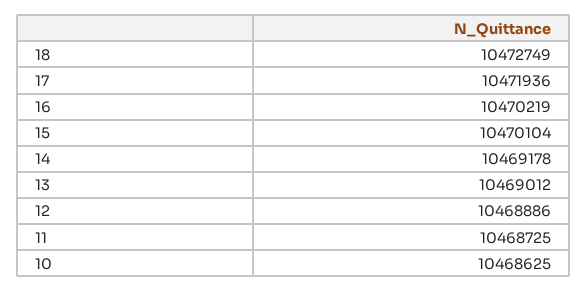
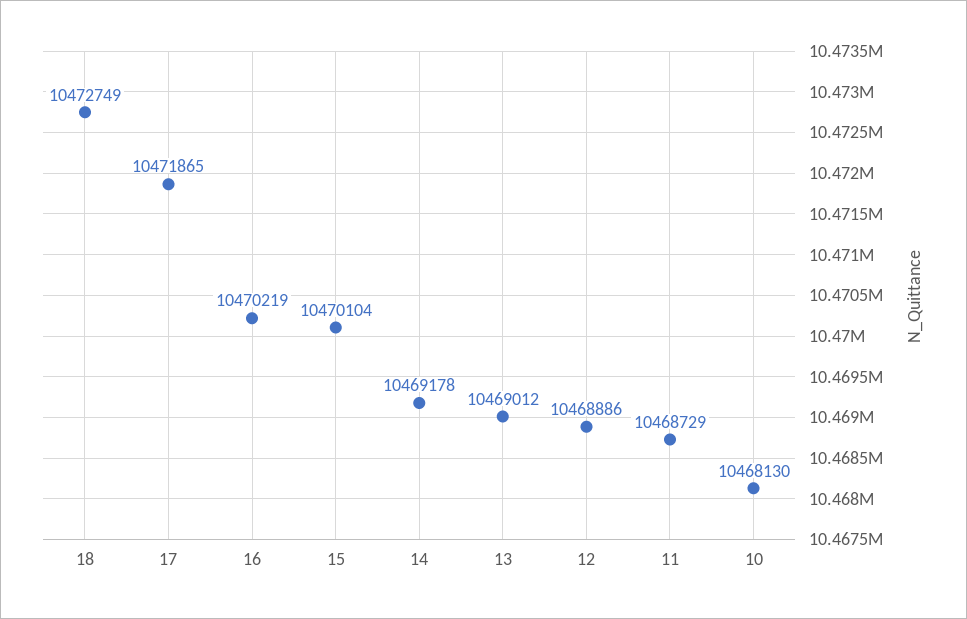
  {
    "18": 10472749,
-   "17": 10471936,
+   "17": 10471865,
    "16": 10470219,
    "15": 10470104,
    "14": 10469178,
    "13": 10469012,
    "12": 10468886,
-   "11": 10468725,
+   "11": 10468729,
-   "10": 10468625
+   "10": 10468130
  }

